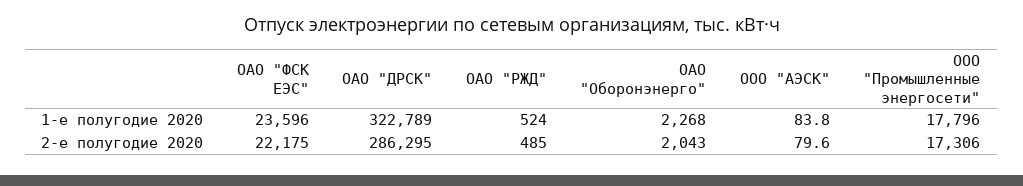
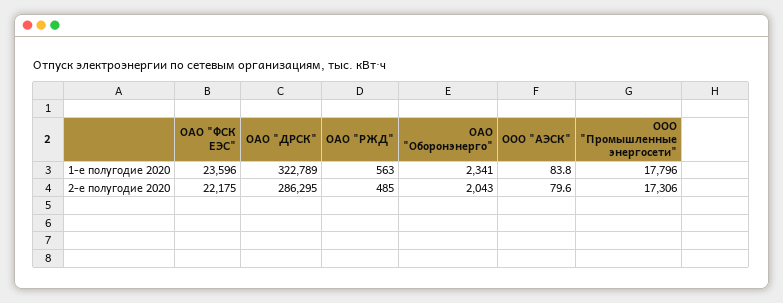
  {
    "ОАО \"ФСК ЕЭС\"": {
      "1-е полугодие 2020": 23596,
      "2-е полугодие 2020": 22175
    },
    "ОАО \"ДРСК\"": {
      "1-е полугодие 2020": 322789,
      "2-е полугодие 2020": 286295
    },
    "ОАО \"РЖД\"": {
-     "1-е полугодие 2020": 524,
+     "1-е полугодие 2020": 563,
      "2-е полугодие 2020": 485
    },
    "ОАО \"Оборонэнерго\"": {
-     "1-е полугодие 2020": 2268,
+     "1-е полугодие 2020": 2341,
      "2-е полугодие 2020": 2043
    },
    "ООО \"АЭСК\"": {
      "1-е полугодие 2020": 83.8,
      "2-е полугодие 2020": 79.6
    },
    "ООО \"Промышленные энергосети\"": {
      "1-е полугодие 2020": 17796,
      "2-е полугодие 2020": 17306
    }
  }

